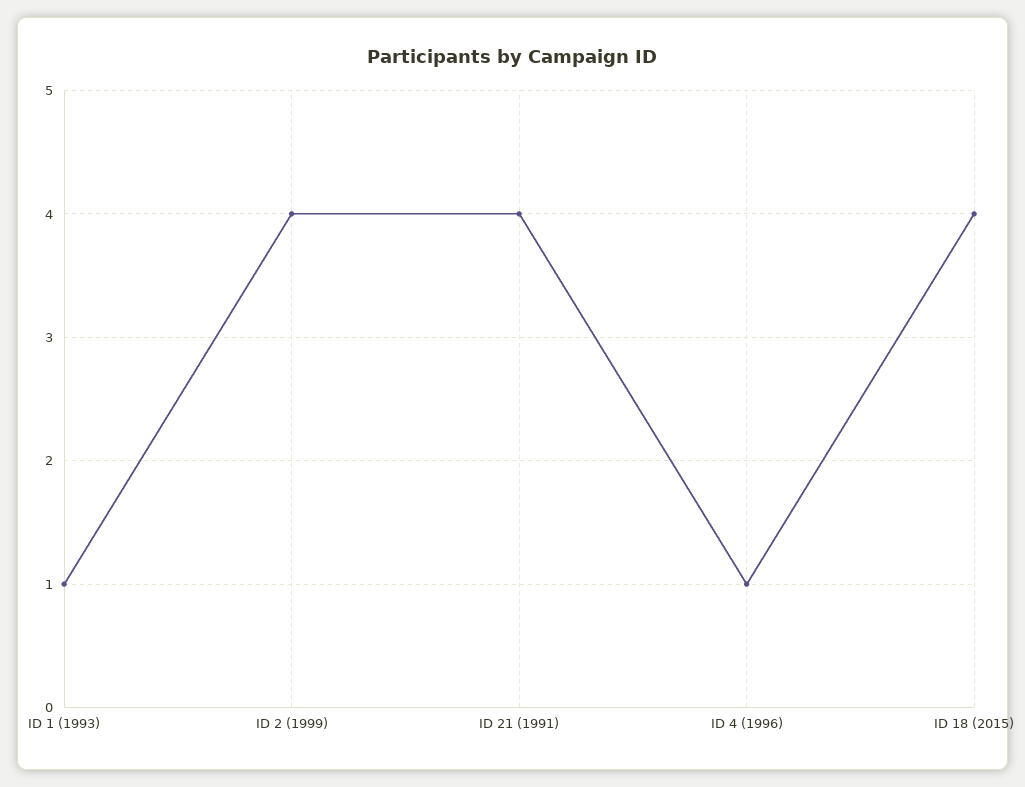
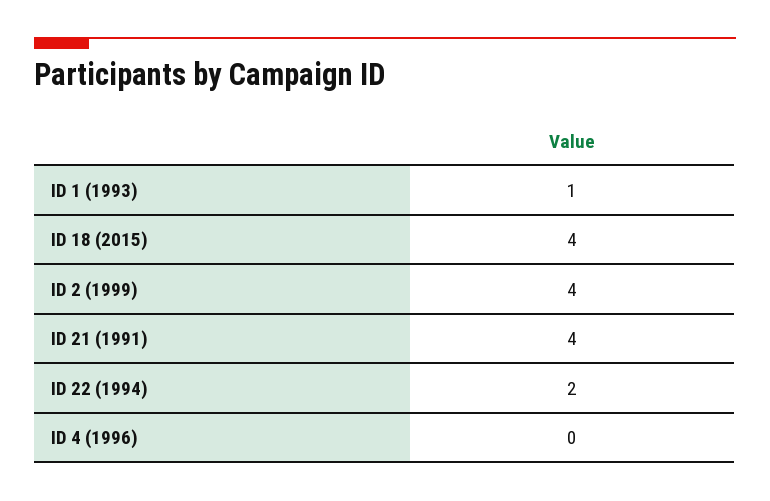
  {
    "ID 1 (1993)": 1,
    "ID 2 (1999)": 4,
    "ID 21 (1991)": 4,
-   "ID 4 (1996)": 1,
+   "ID 4 (1996)": 0,
-   "ID 18 (2015)": 4
+   "ID 18 (2015)": 4,
+   "ID 22 (1994)": 2
  }

